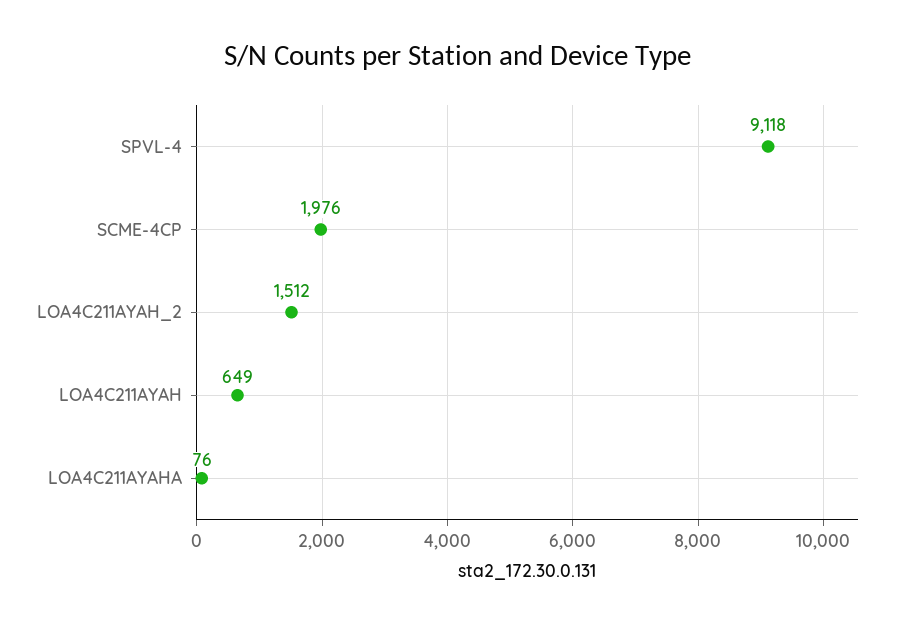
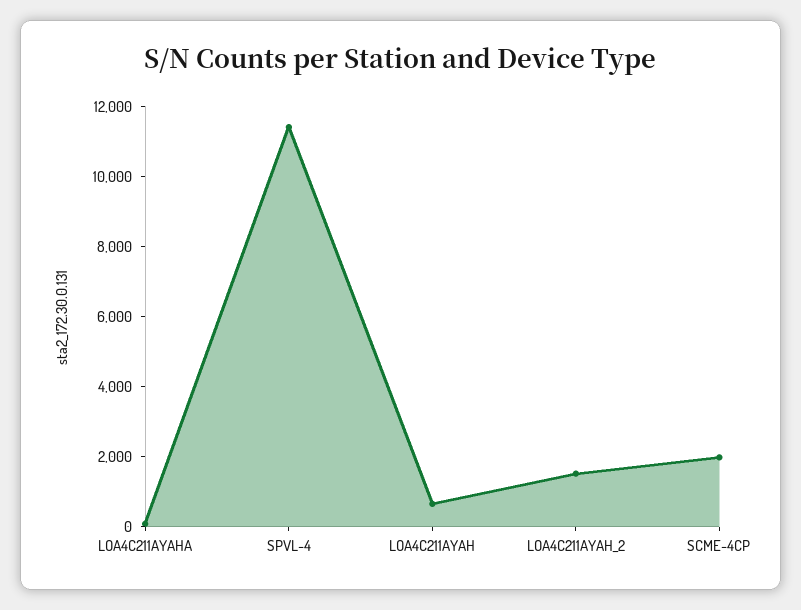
  {
-   "SPVL-4": 9118,
+   "SPVL-4": 11500,
    "SCME-4CP": 1976,
    "LOA4C211AYAH_2": 1512,
    "LOA4C211AYAH": 649,
    "LOA4C211AYAHA": 76
  }

